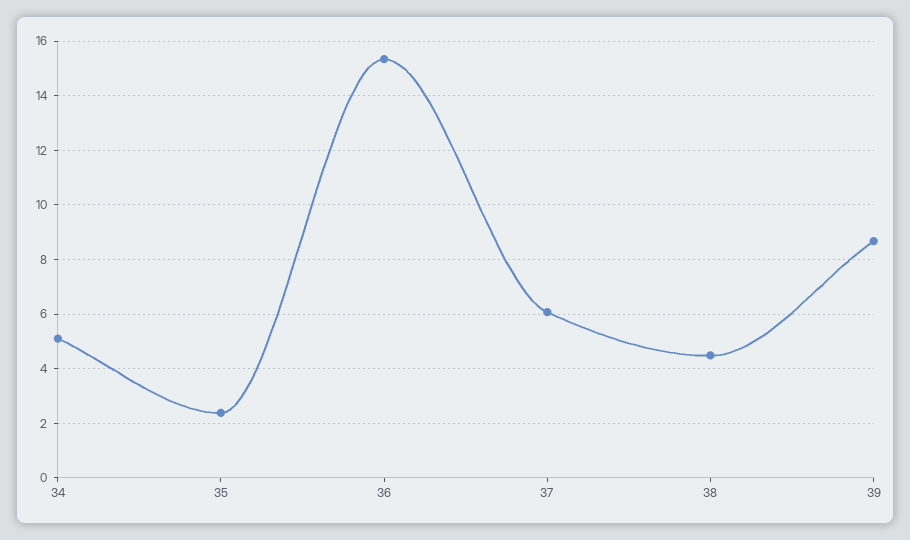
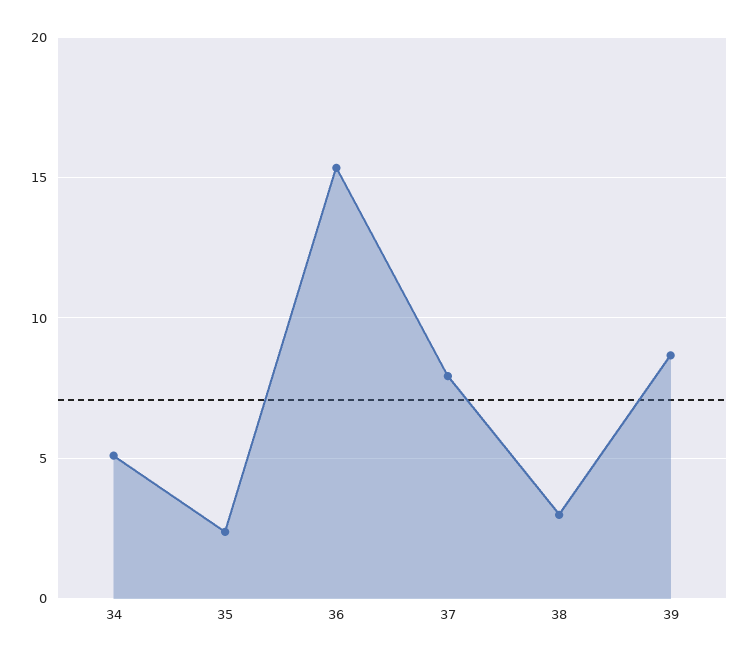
  {
    "34": 5,
    "35": 2.5,
    "36": 15.25,
-   "37": 6,
+   "37": 8,
-   "38": 4.5,
+   "38": 3,
    "39": 8.75
  }

